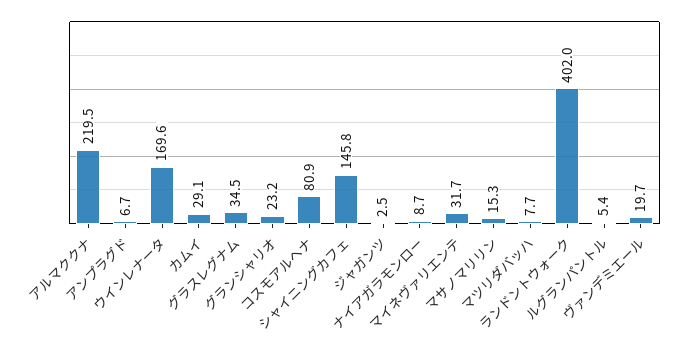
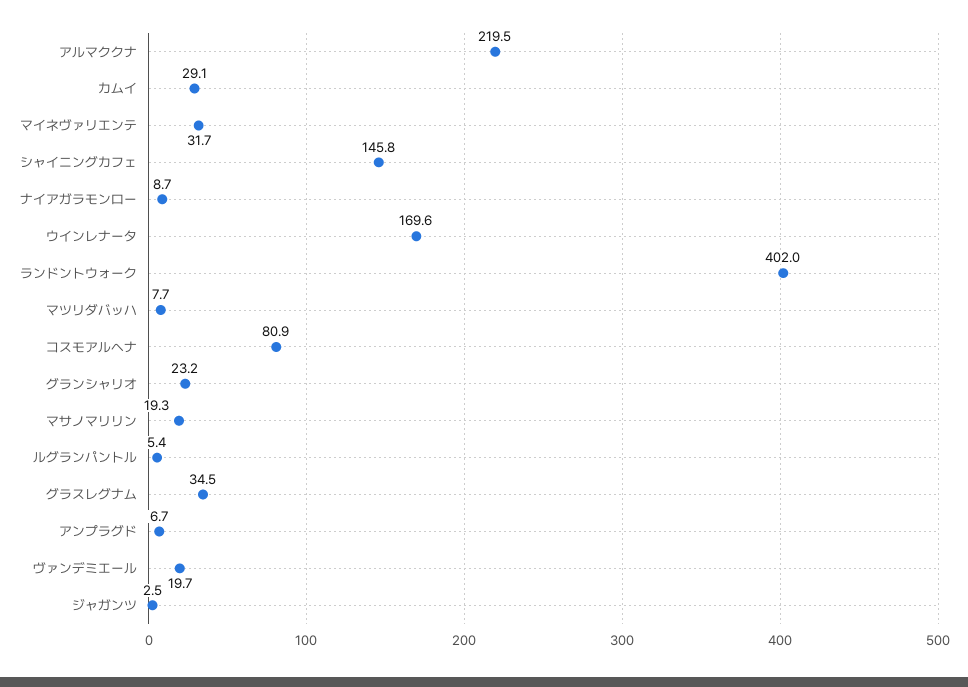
  {
    "アルマククナ": 219.5,
    "アンプラグド": 6.7,
    "ウインレナータ": 169.6,
    "カムイ": 29.1,
    "グラスレグナム": 34.5,
    "グランシャリオ": 23.2,
    "コスモアルヘナ": 80.9,
    "シャイニングカフェ": 145.8,
    "ジャガンツ": 2.5,
    "ナイアガラモンロー": 8.7,
    "マイネヴァリエンテ": 31.7,
-   "マサノマリリン": 15.3,
+   "マサノマリリン": 19.3,
    "マツリダバッハ": 7.7,
    "ランドントウォーク": 402,
    "ルグランパントル": 5.4,
    "ヴァンデミエール": 19.7
  }

